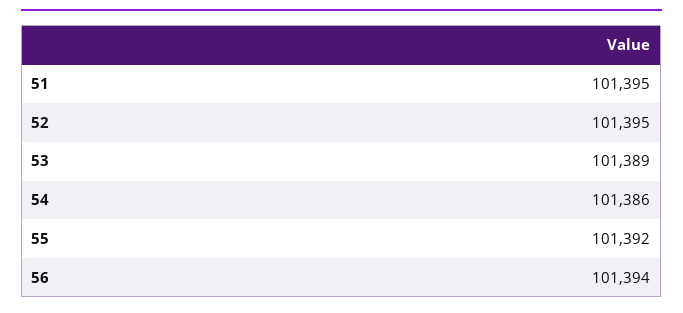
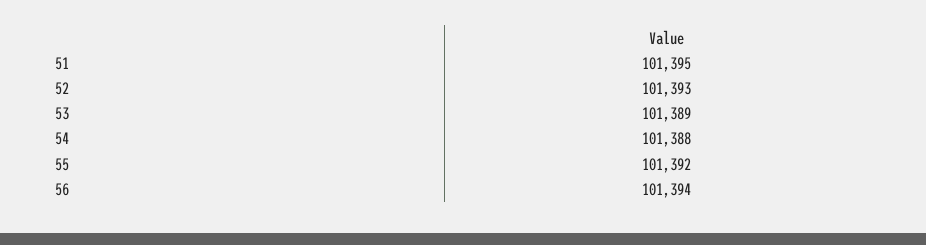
  {
    "51": 101395,
-   "52": 101395,
+   "52": 101393,
    "53": 101389,
-   "54": 101386,
+   "54": 101388,
    "55": 101392,
    "56": 101394
  }

